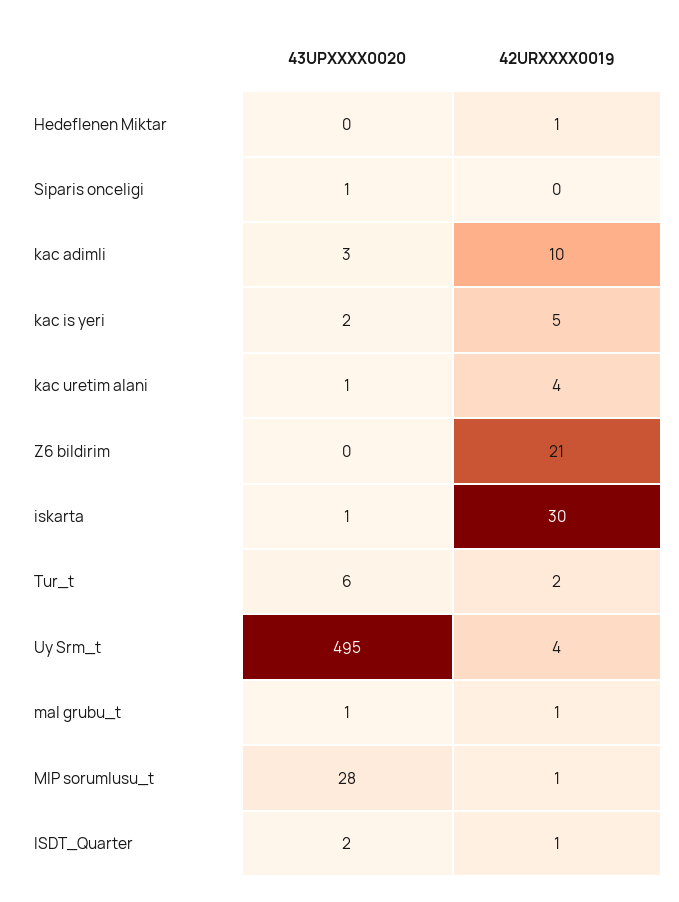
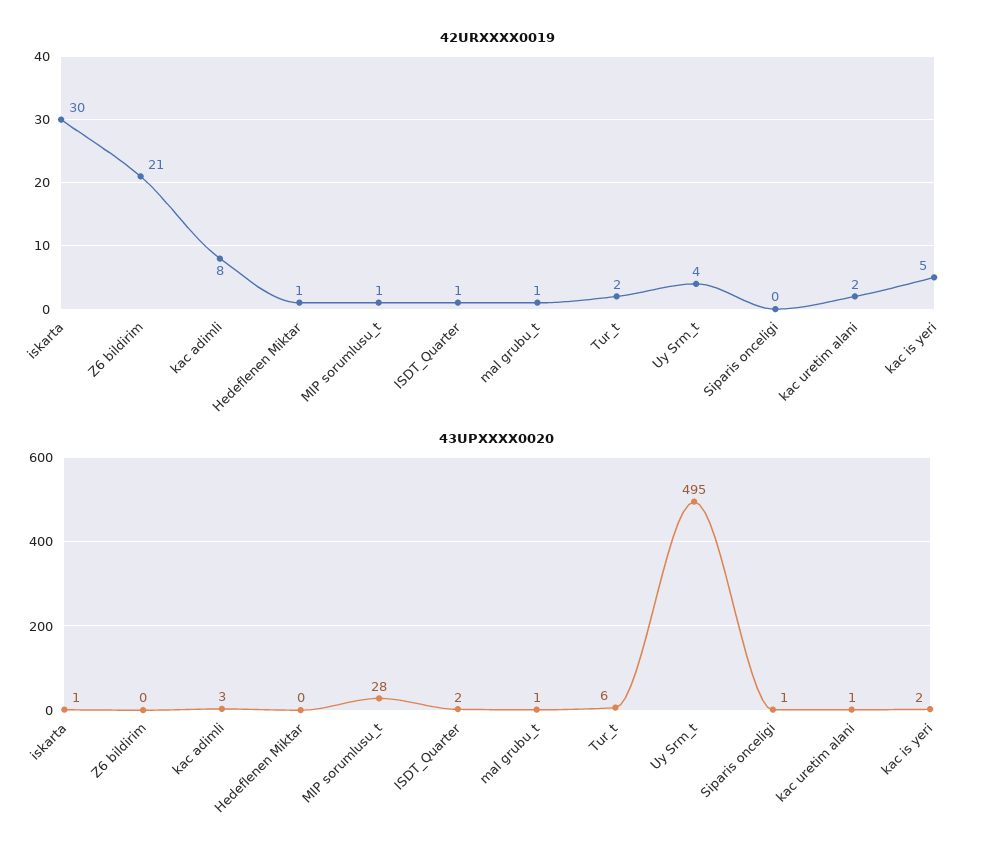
  {
    "43UPXXXX0020": {
      "Hedeflenen Miktar": 0,
      "Siparis onceligi": 1,
      "kac adimli": 3,
      "kac is yeri": 2,
      "kac uretim alani": 1,
      "Z6 bildirim": 0,
      "iskarta": 1,
      "Tur_t": 6,
      "Uy Srm_t": 495,
      "mal grubu_t": 1,
      "MIP sorumlusu_t": 28,
      "ISDT_Quarter": 2
    },
    "42URXXXX0019": {
      "Hedeflenen Miktar": 1,
      "Siparis onceligi": 0,
-     "kac adimli": 10,
+     "kac adimli": 8,
      "kac is yeri": 5,
-     "kac uretim alani": 4,
+     "kac uretim alani": 2,
      "Z6 bildirim": 21,
      "iskarta": 30,
      "Tur_t": 2,
      "Uy Srm_t": 4,
      "mal grubu_t": 1,
      "MIP sorumlusu_t": 1,
      "ISDT_Quarter": 1
    }
  }

